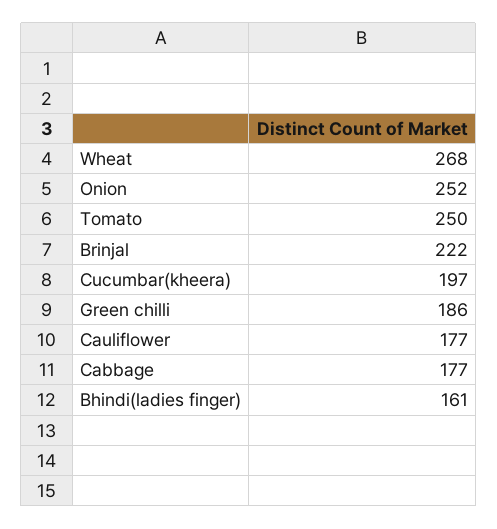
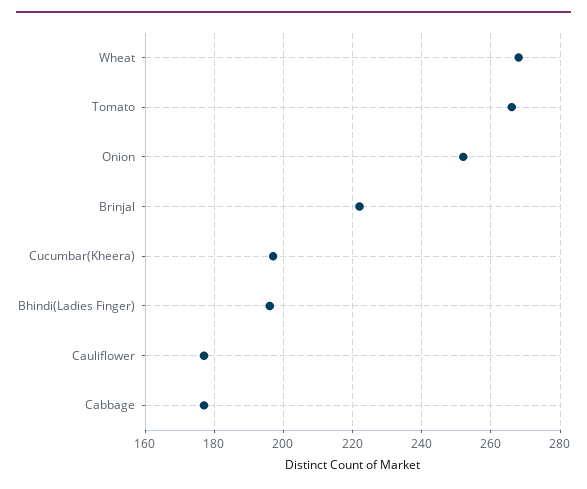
  {
    "Wheat": 268,
    "Onion": 252,
-   "Tomato": 250,
+   "Tomato": 265,
    "Brinjal": 222,
    "Cucumbar(kheera)": 197,
-   "Green chilli": 186,
    "Cauliflower": 177,
    "Cabbage": 177,
-   "Bhindi(ladies finger)": 161
+   "Bhindi(ladies finger)": 195
  }

